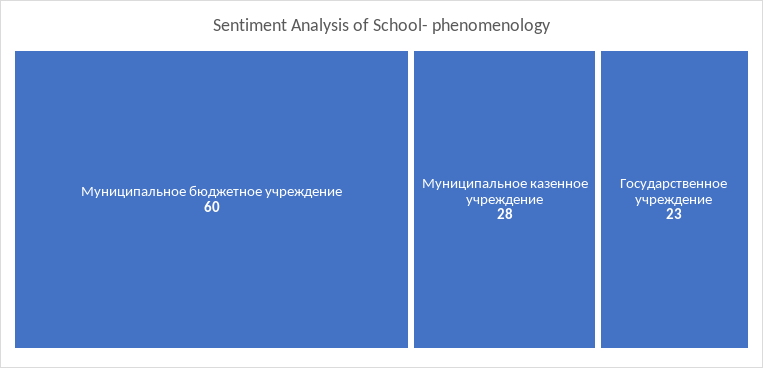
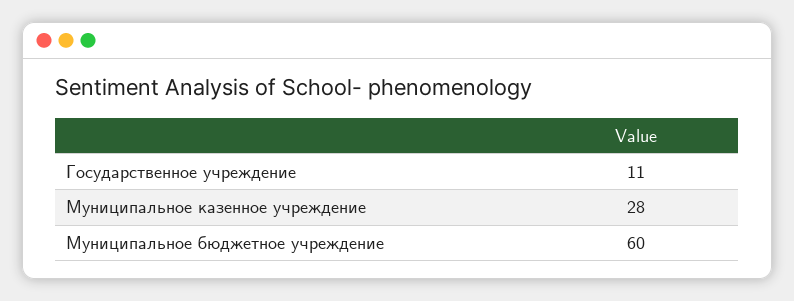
  {
    "Муниципальное бюджетное учреждение": 60,
    "Муниципальное казенное учреждение": 28,
-   "Государственное учреждение": 23
+   "Государственное учреждение": 11
  }

